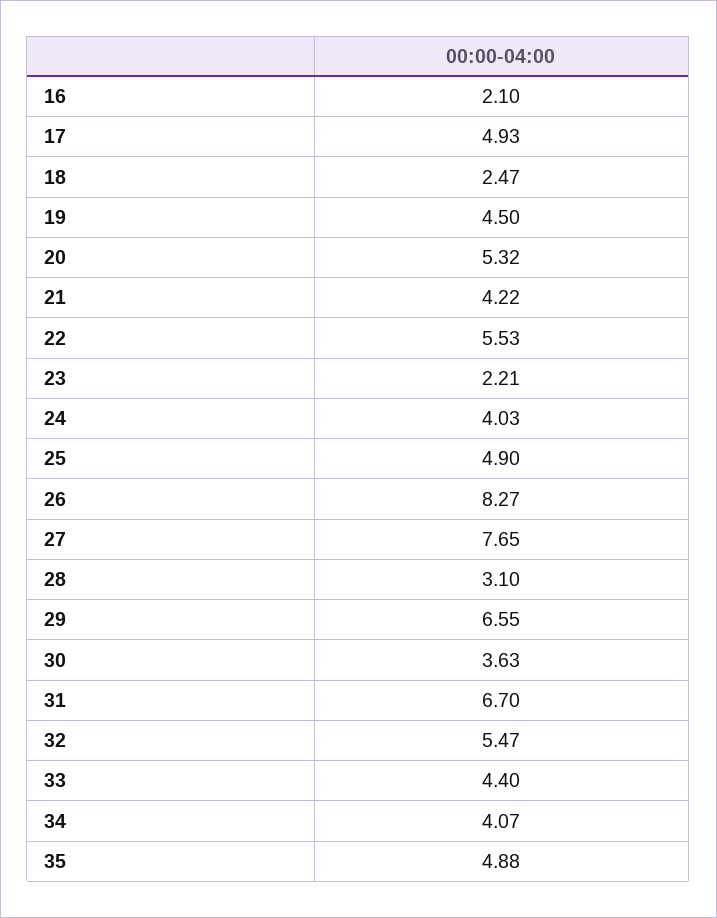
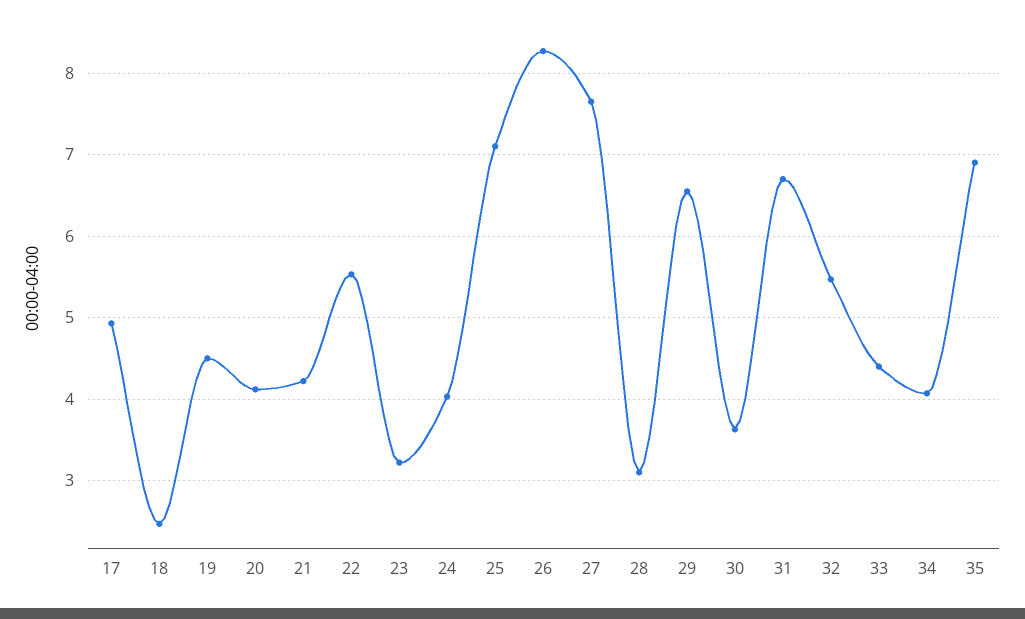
  {
-   "16": 2.1,
    "17": 4.93,
    "18": 2.47,
    "19": 4.5,
-   "20": 5.32,
+   "20": 4.1,
    "21": 4.22,
    "22": 5.53,
-   "23": 2.21,
+   "23": 3.2,
    "24": 4.03,
-   "25": 4.9,
+   "25": 7.1,
    "26": 8.27,
    "27": 7.65,
    "28": 3.1,
    "29": 6.55,
    "30": 3.63,
    "31": 6.7,
    "32": 5.47,
    "33": 4.4,
    "34": 4.07,
-   "35": 4.88
+   "35": 6.9
  }

